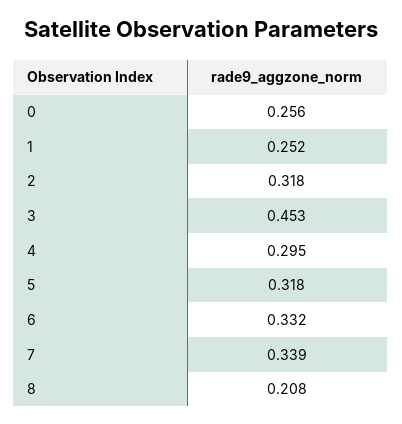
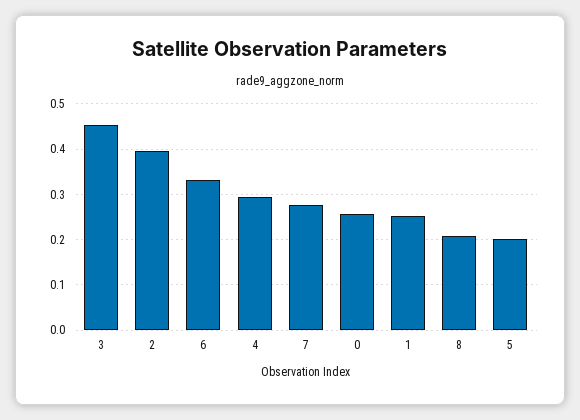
  {
    "0": 0.256,
    "1": 0.252,
-   "2": 0.318,
+   "2": 0.4,
    "3": 0.453,
    "4": 0.295,
-   "5": 0.318,
+   "5": 0.2,
    "6": 0.332,
-   "7": 0.339,
+   "7": 0.28,
    "8": 0.208
  }

